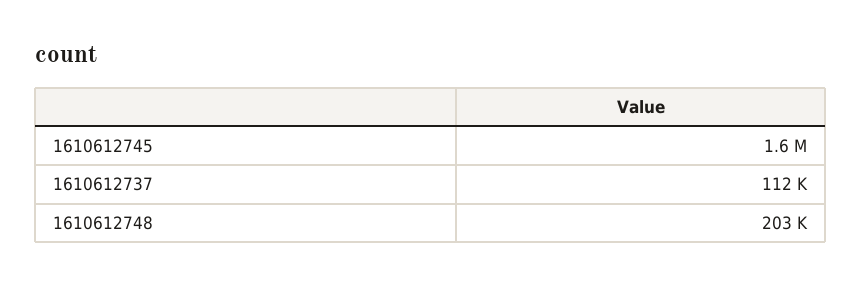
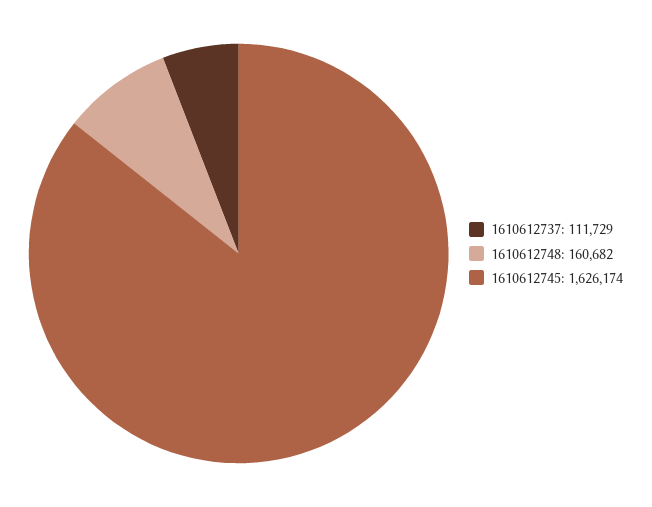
  {
    "1610612745": 1626174,
    "1610612737": 111729,
-   "1610612748": 203000
+   "1610612748": 160682
  }

